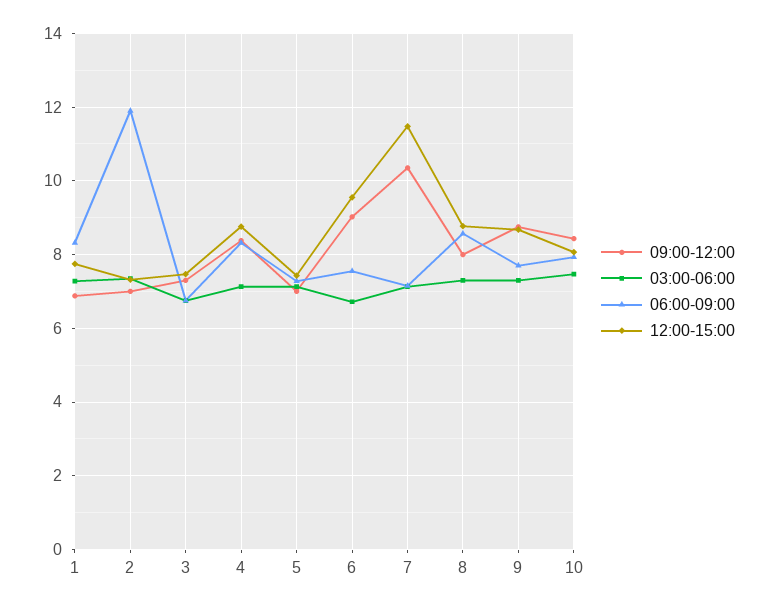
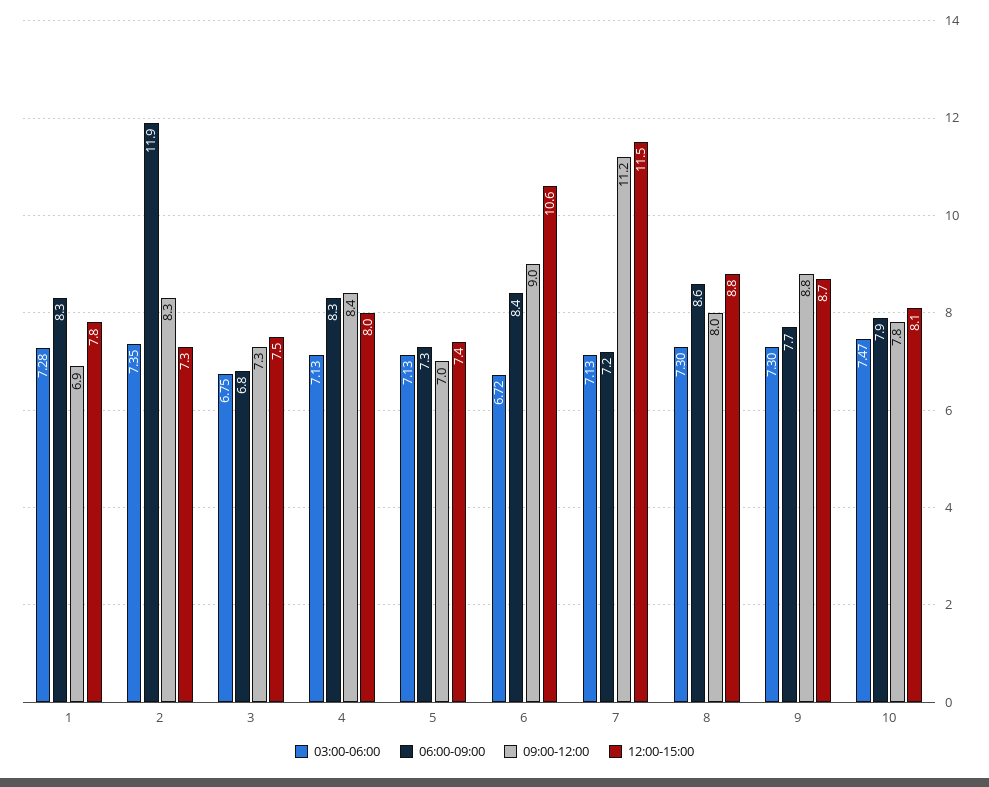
  {
    "09:00-12:00": {
      "1": 6.9,
-     "2": 7,
+     "2": 8.3,
      "3": 7.3,
      "4": 8.4,
      "5": 7,
      "6": 9,
-     "7": 10.4,
+     "7": 11.2,
      "8": 8,
      "9": 8.8,
-     "10": 8.4
+     "10": 7.8
    },
    "03:00-06:00": {
      "1": 7.28,
      "2": 7.35,
      "3": 6.75,
      "4": 7.13,
      "5": 7.13,
      "6": 6.72,
      "7": 7.13,
      "8": 7.3,
      "9": 7.3,
      "10": 7.47
    },
    "06:00-09:00": {
      "1": 8.3,
      "2": 11.9,
      "3": 6.8,
      "4": 8.3,
      "5": 7.3,
-     "6": 7.6,
+     "6": 8.4,
      "7": 7.2,
      "8": 8.6,
      "9": 7.7,
      "10": 7.9
    },
    "12:00-15:00": {
      "1": 7.8,
      "2": 7.3,
      "3": 7.5,
-     "4": 8.8,
+     "4": 8,
      "5": 7.4,
-     "6": 9.6,
+     "6": 10.6,
      "7": 11.5,
      "8": 8.8,
      "9": 8.7,
      "10": 8.1
    }
  }

